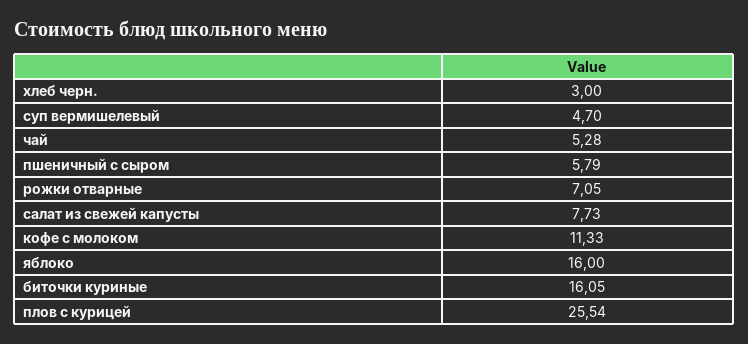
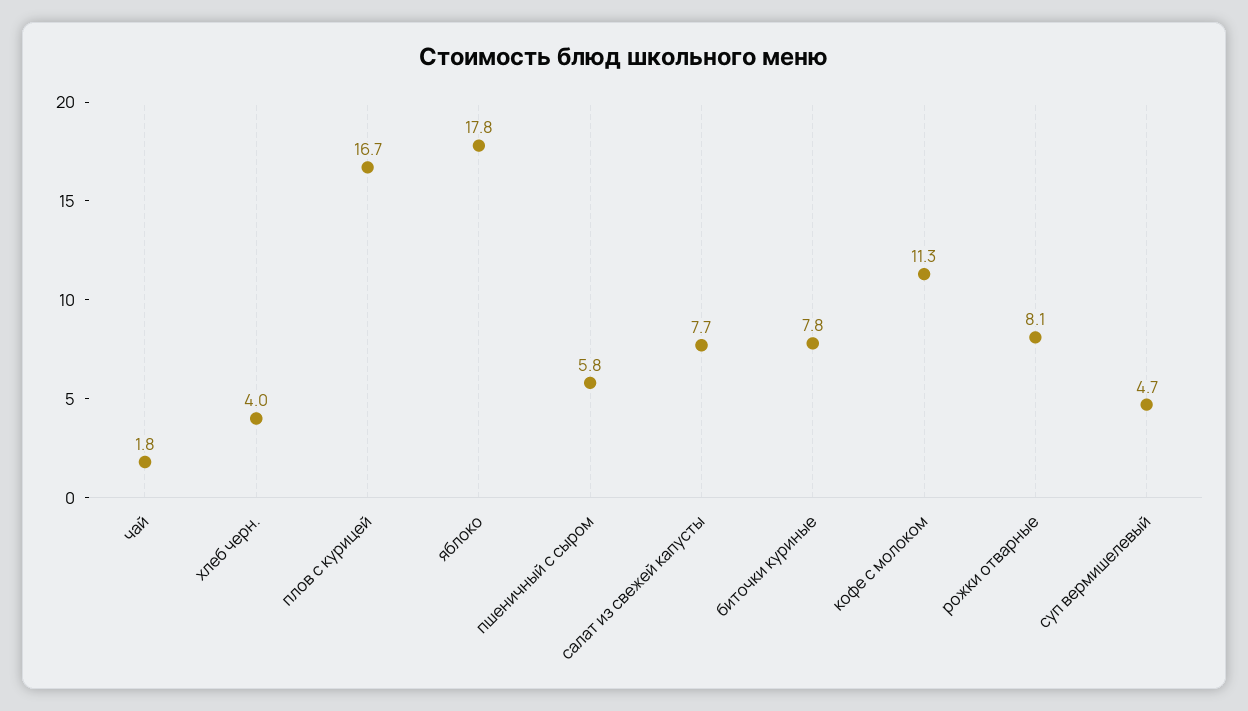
  {
-   "хлеб черн.": 3,
+   "хлеб черн.": 4,
    "суп вермишелевый": 4.7,
-   "чай": 5.28,
+   "чай": 1.8,
    "пшеничный с сыром": 5.79,
-   "рожки отварные": 7.05,
+   "рожки отварные": 8.1,
    "салат из свежей капусты": 7.73,
    "кофе с молоком": 11.33,
-   "яблоко": 16,
+   "яблоко": 17.8,
-   "биточки куриные": 16.05,
+   "биточки куриные": 7.8,
-   "плов с курицей": 25.54
+   "плов с курицей": 16.7
  }

